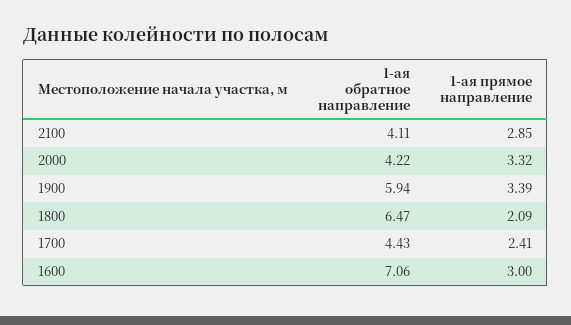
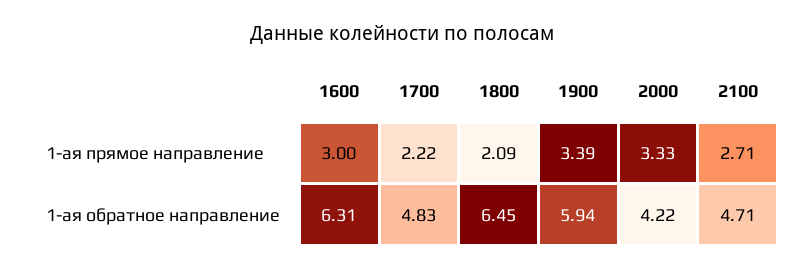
  {
    "1-ая обратное направление": {
-     "2100": 4.11,
+     "2100": 4.71,
      "2000": 4.22,
      "1900": 5.94,
-     "1800": 6.47,
+     "1800": 6.45,
-     "1700": 4.43,
+     "1700": 4.83,
-     "1600": 7.06
+     "1600": 6.31
    },
    "1-ая прямое направление": {
-     "2100": 2.85,
+     "2100": 2.71,
-     "2000": 3.32,
+     "2000": 3.33,
      "1900": 3.39,
      "1800": 2.09,
-     "1700": 2.41,
+     "1700": 2.22,
      "1600": 3
    }
  }

